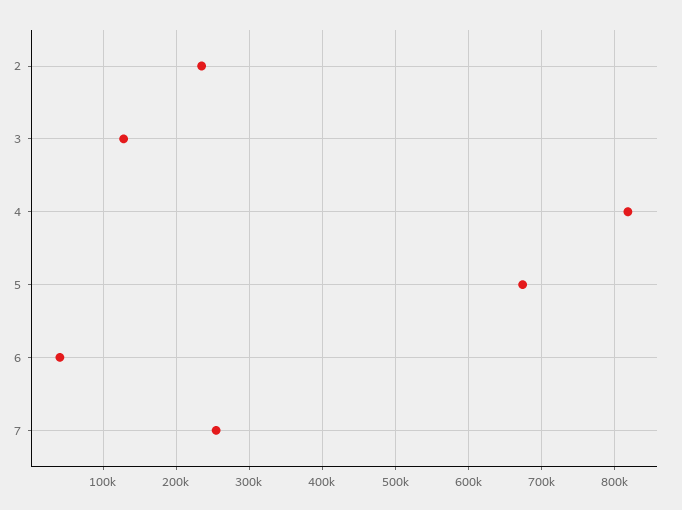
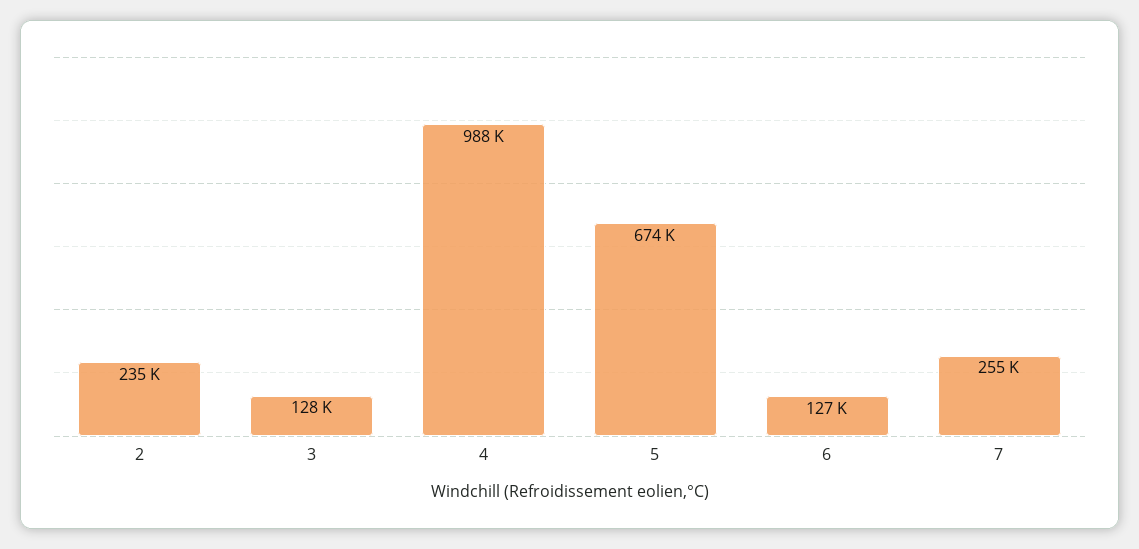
  {
    "2": 235000,
    "3": 128000,
-   "4": 820000,
+   "4": 988000,
    "5": 674000,
-   "6": 40000,
+   "6": 127000,
    "7": 255000
  }

